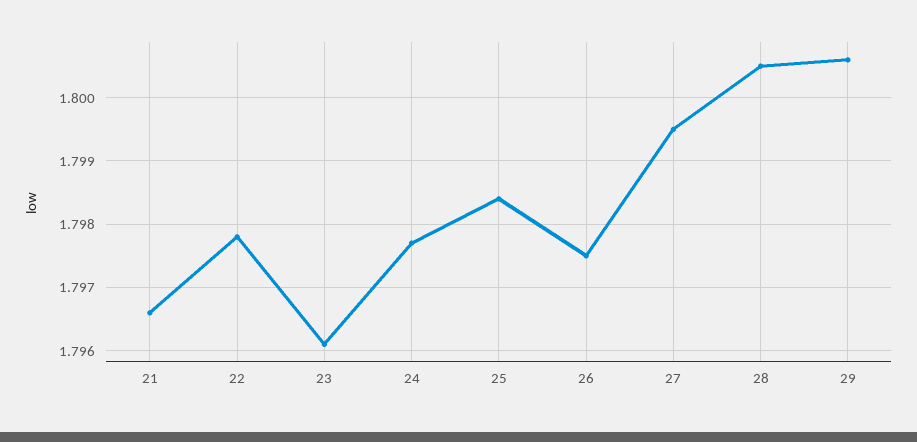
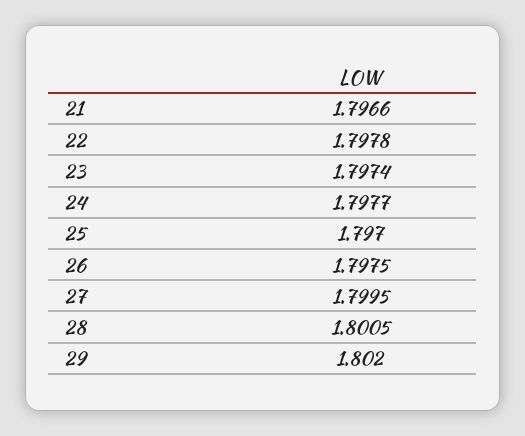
  {
    "21": 1.7966,
    "22": 1.7978,
-   "23": 1.7961,
+   "23": 1.7974,
    "24": 1.7977,
-   "25": 1.7984,
+   "25": 1.797,
    "26": 1.7975,
    "27": 1.7995,
    "28": 1.8005,
-   "29": 1.8006
+   "29": 1.802
  }

